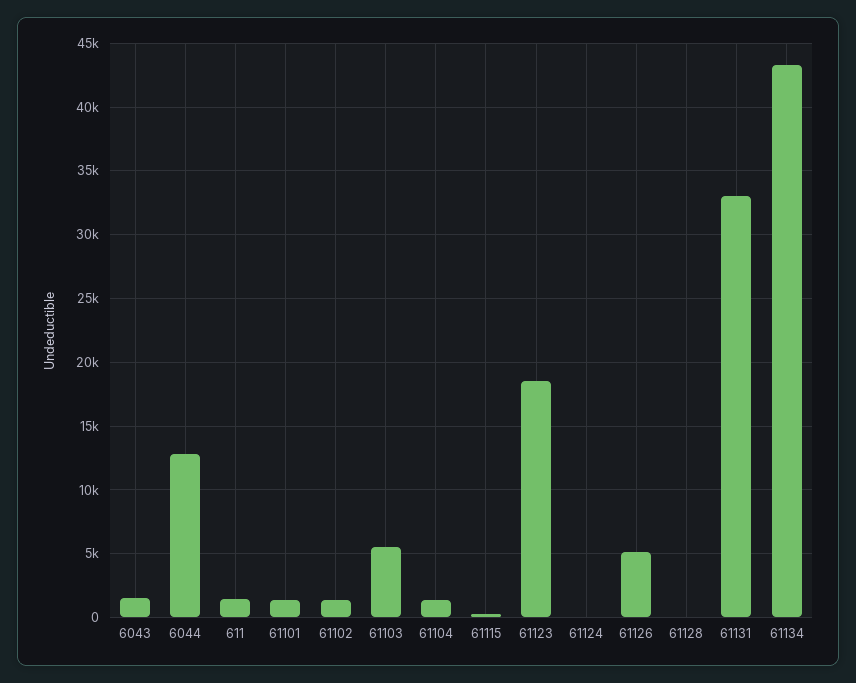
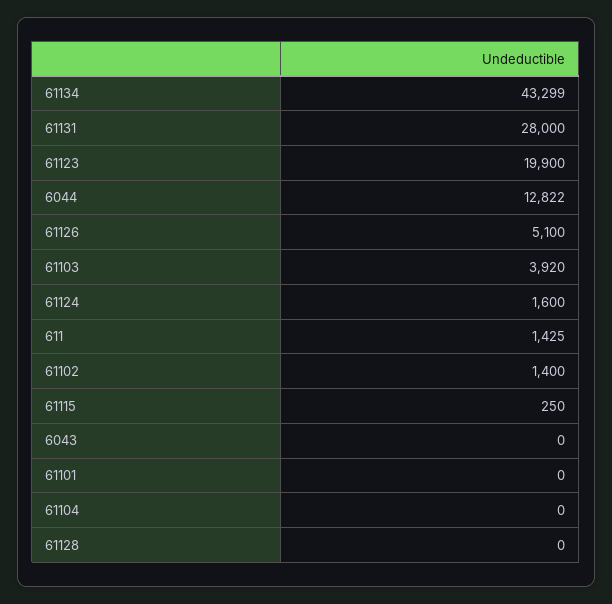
  {
-   "6043": 1500,
+   "6043": 0,
    "6044": 12822,
    "611": 1425,
-   "61101": 1500,
+   "61101": 0,
    "61102": 1400,
-   "61103": 5500,
+   "61103": 3920,
-   "61104": 1500,
+   "61104": 0,
    "61115": 250,
-   "61123": 18500,
+   "61123": 19900,
-   "61124": 0,
+   "61124": 1600,
    "61126": 5100,
    "61128": 0,
-   "61131": 33000,
+   "61131": 28000,
    "61134": 43299
  }

